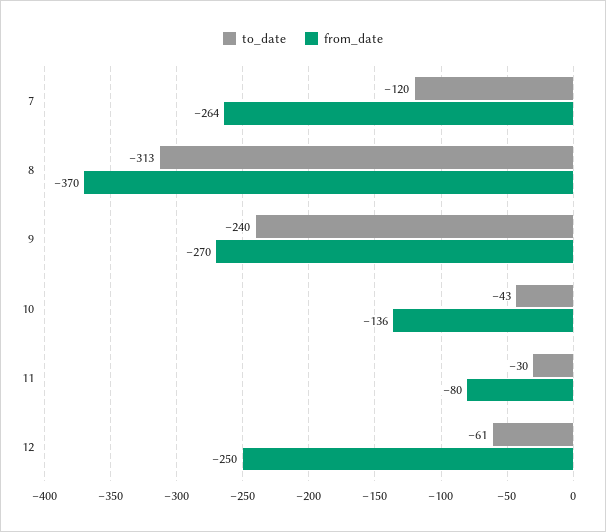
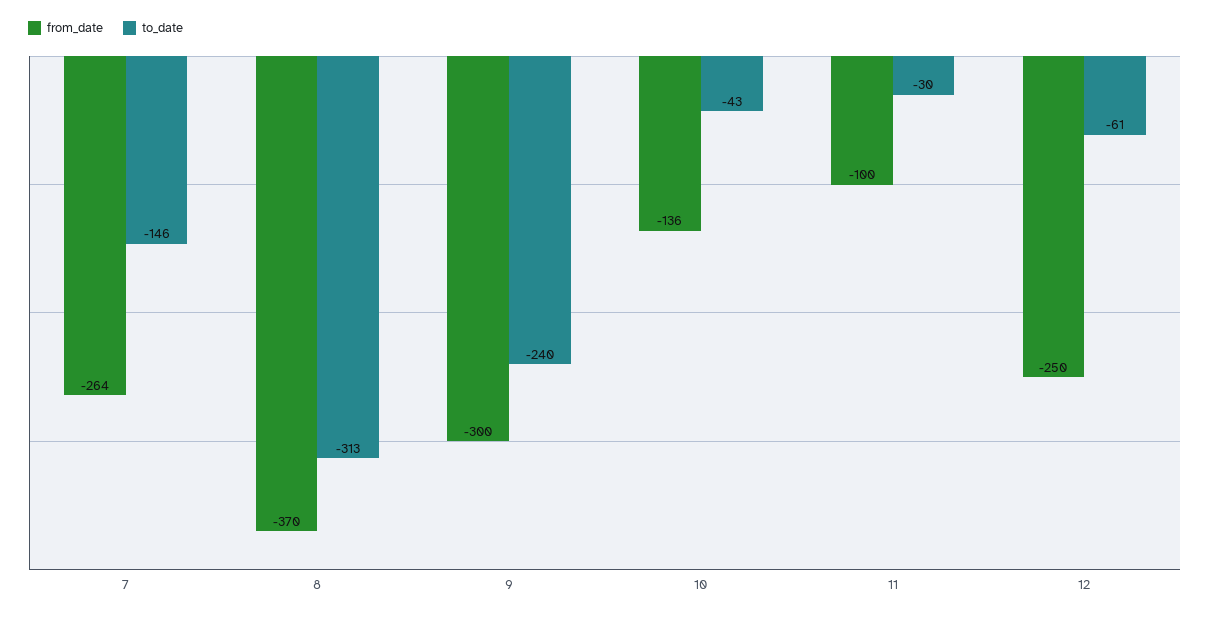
  {
    "to_date": {
-     "7": -120,
+     "7": -146,
      "8": -313,
      "9": -240,
      "10": -43,
      "11": -30,
      "12": -61
    },
    "from_date": {
      "7": -264,
      "8": -370,
-     "9": -270,
+     "9": -300,
      "10": -136,
-     "11": -80,
+     "11": -100,
      "12": -250
    }
  }

